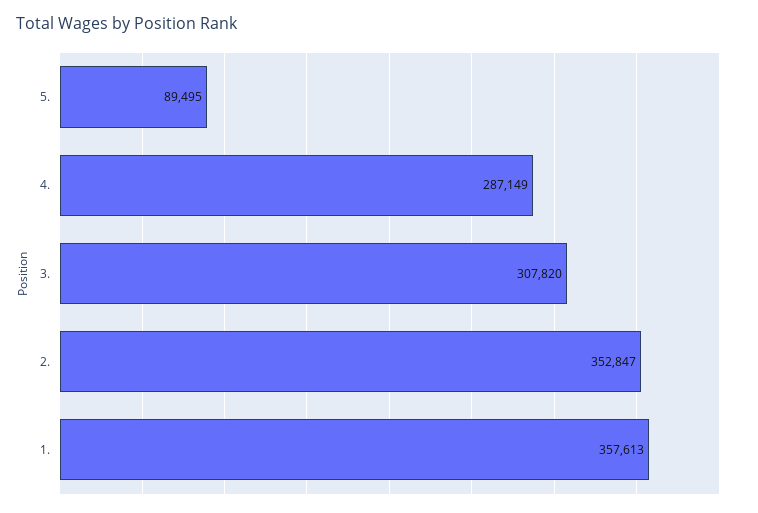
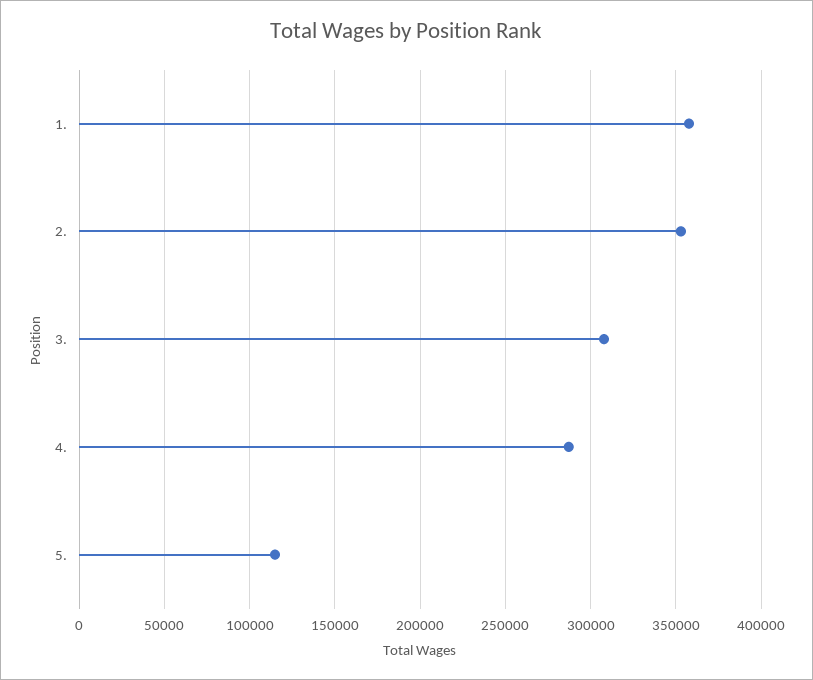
  {
-   "5.": 89495,
+   "5.": 115000,
    "4.": 287149,
    "3.": 307820,
    "2.": 352847,
    "1.": 357613
  }

